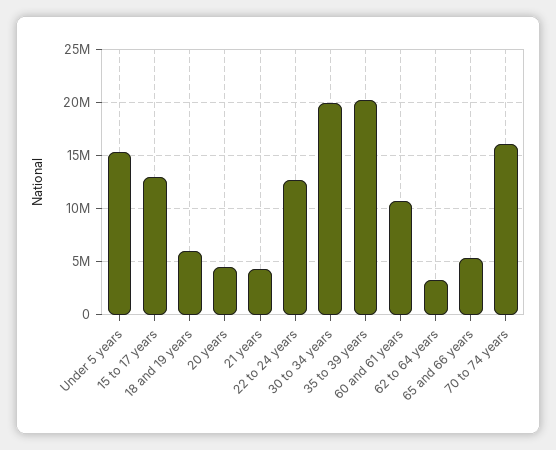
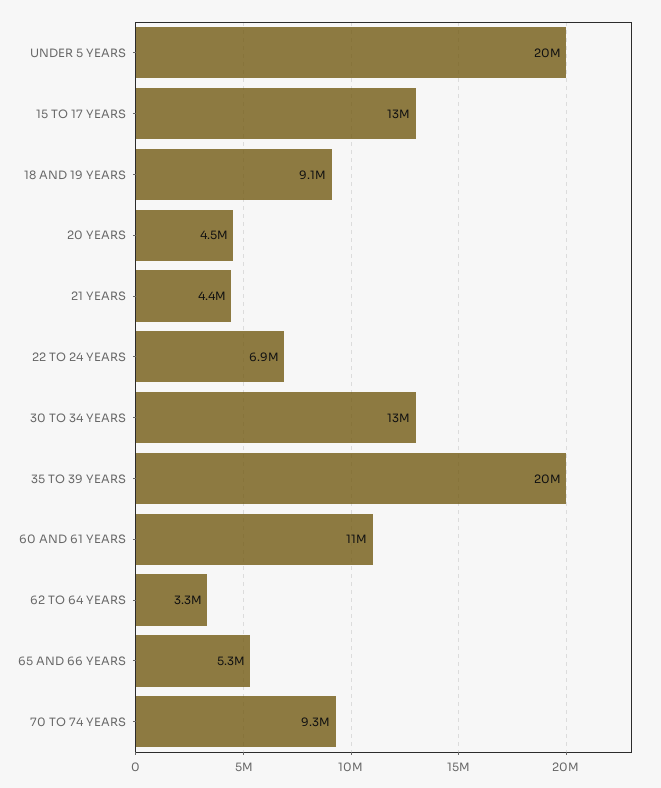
  {
-   "Under 5 years": 15000000,
+   "Under 5 years": 20000000,
    "15 to 17 years": 13000000,
-   "18 and 19 years": 6000000,
+   "18 and 19 years": 9100000,
    "20 years": 4500000,
    "21 years": 4400000,
-   "22 to 24 years": 13000000,
+   "22 to 24 years": 6900000,
-   "30 to 34 years": 20000000,
+   "30 to 34 years": 13000000,
    "35 to 39 years": 20000000,
    "60 and 61 years": 11000000,
    "62 to 64 years": 3300000,
    "65 and 66 years": 5300000,
-   "70 to 74 years": 16000000
+   "70 to 74 years": 9300000
  }

